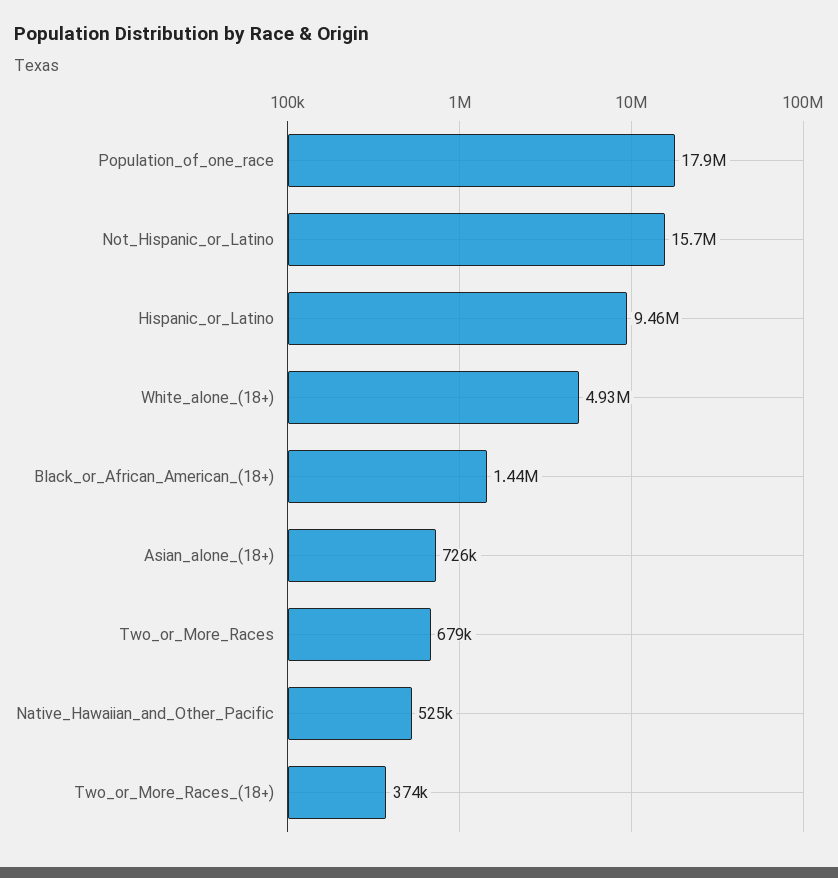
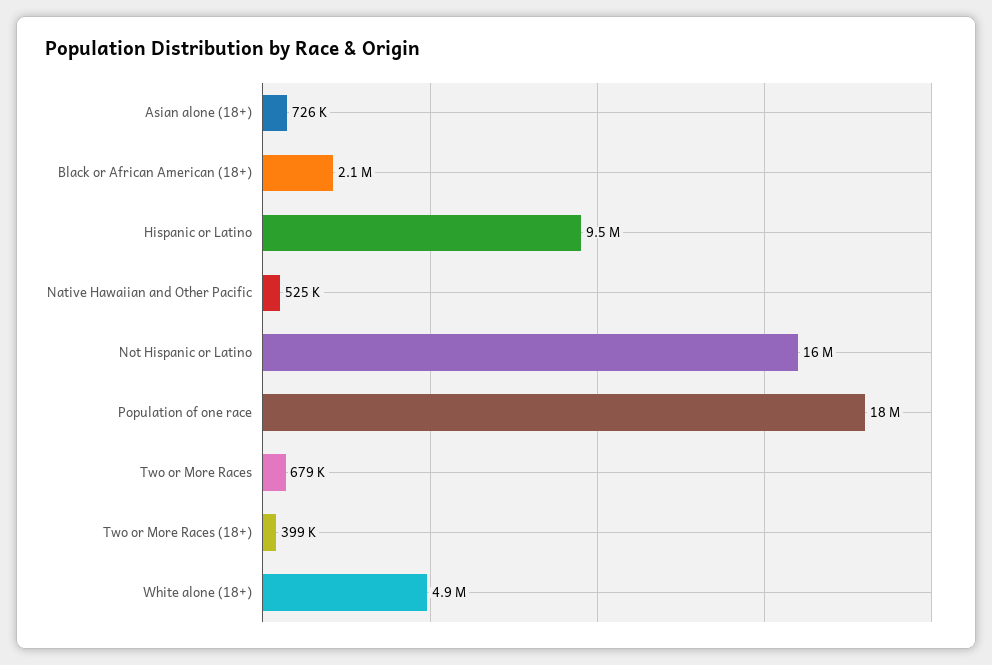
  {
    "Population_of_one_race": 17900000,
    "Not_Hispanic_or_Latino": 15700000,
    "Hispanic_or_Latino": 9460000,
    "White_alone_(18+)": 4930000,
-   "Black_or_African_American_(18+)": 1440000,
+   "Black_or_African_American_(18+)": 2100000,
    "Asian_alone_(18+)": 726000,
    "Two_or_More_Races": 679000,
    "Native_Hawaiian_and_Other_Pacific": 525000,
-   "Two_or_More_Races_(18+)": 374000
+   "Two_or_More_Races_(18+)": 399000
  }

